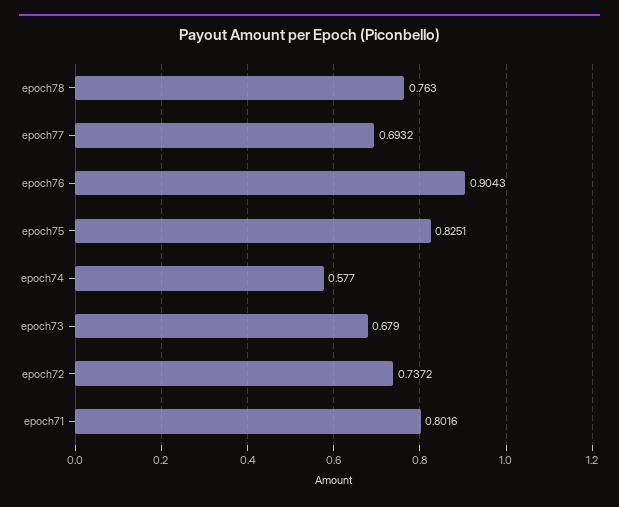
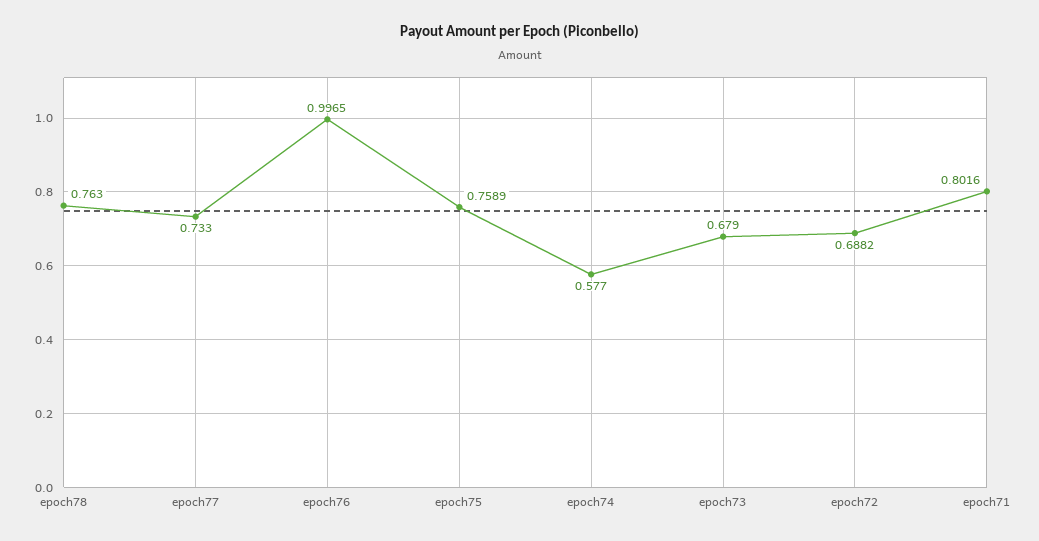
  {
    "epoch78": 0.763,
-   "epoch77": 0.6932,
+   "epoch77": 0.733,
-   "epoch76": 0.9043,
+   "epoch76": 0.9965,
-   "epoch75": 0.8251,
+   "epoch75": 0.7589,
    "epoch74": 0.577,
    "epoch73": 0.679,
-   "epoch72": 0.7372,
+   "epoch72": 0.6882,
    "epoch71": 0.8016
  }

